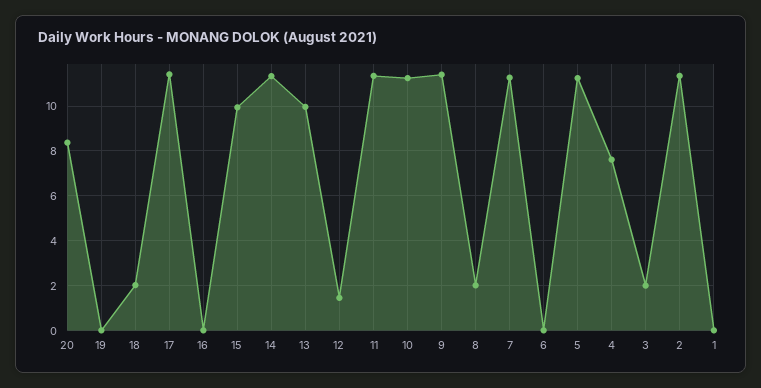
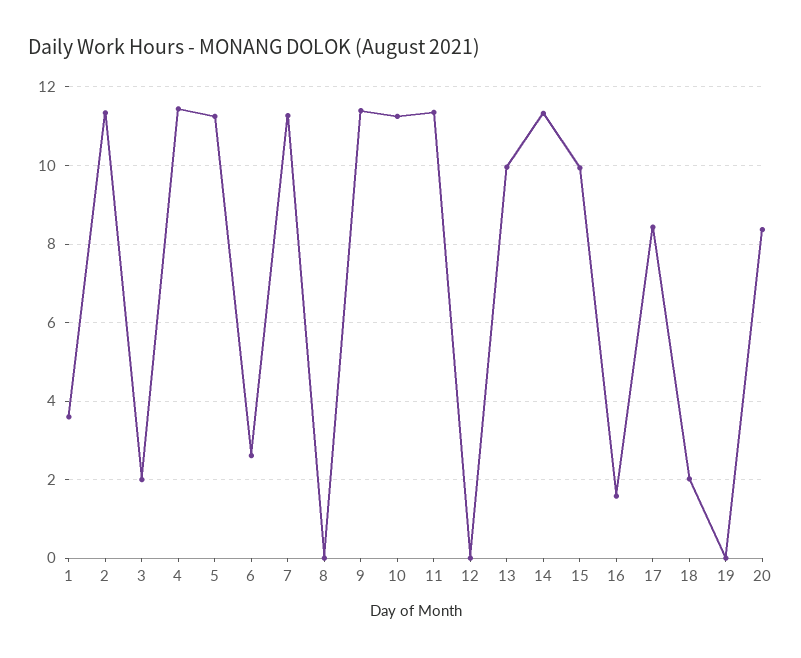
  {
    "20": 8.4,
    "19": 0,
    "18": 2,
-   "17": 11.5,
+   "17": 8.4,
-   "16": 0,
+   "16": 1.6,
    "15": 10,
    "14": 11.4,
    "13": 10,
-   "12": 1.5,
+   "12": 0,
    "11": 11.4,
    "10": 11.2,
    "9": 11.4,
-   "8": 2,
+   "8": 0,
    "7": 11.2,
-   "6": 0,
+   "6": 2.6,
    "5": 11.2,
-   "4": 7.5,
+   "4": 11.4,
    "3": 2,
    "2": 11.4,
-   "1": 0
+   "1": 3.6
  }

